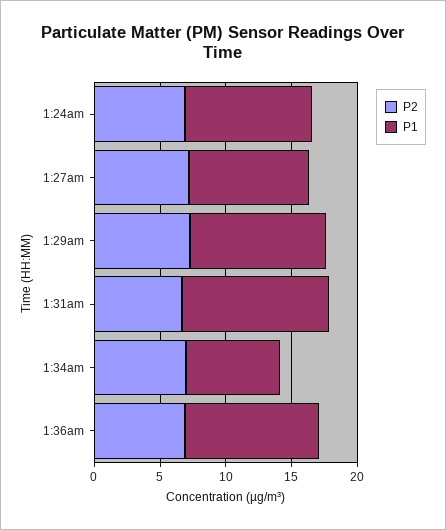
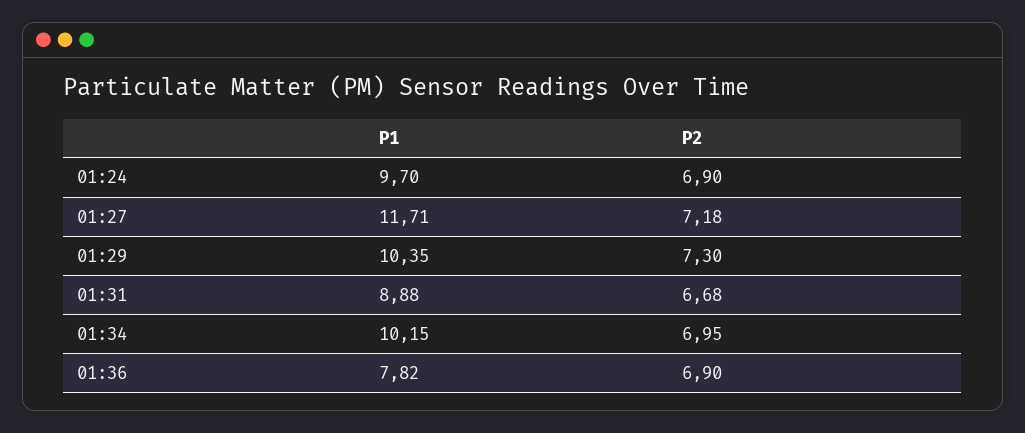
  {
    "P2": {
      "1:24am": 6.9,
      "1:27am": 7.18,
      "1:29am": 7.3,
      "1:31am": 6.68,
      "1:34am": 6.95,
      "1:36am": 6.9
    },
    "P1": {
      "1:24am": 9.7,
-     "1:27am": 9,
+     "1:27am": 11.71,
      "1:29am": 10.35,
-     "1:31am": 11,
+     "1:31am": 8.88,
-     "1:34am": 7,
+     "1:34am": 10.15,
-     "1:36am": 10
+     "1:36am": 7.82
    }
  }

